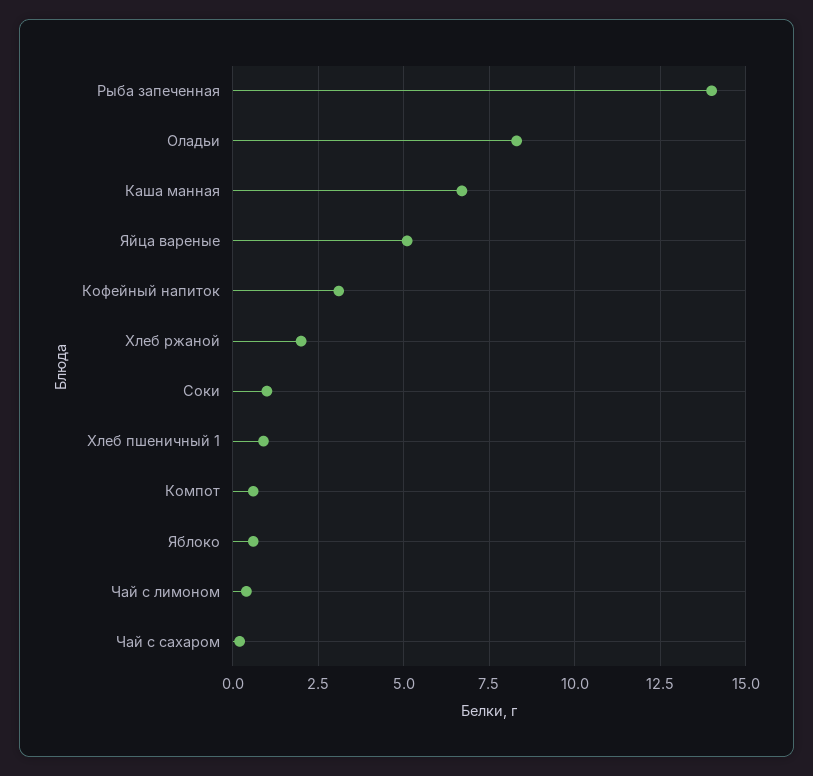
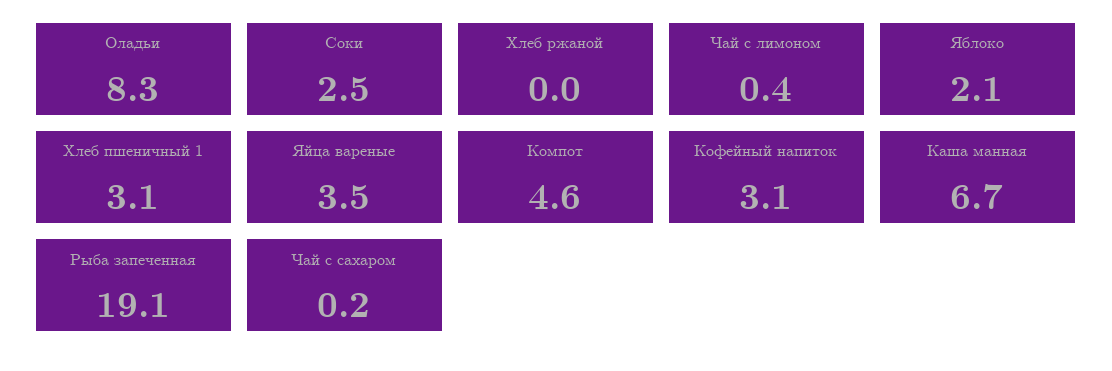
  {
-   "Рыба запеченная": 14,
+   "Рыба запеченная": 19.1,
    "Оладьи": 8.3,
    "Каша манная": 6.7,
-   "Яйца вареные": 5,
+   "Яйца вареные": 3.5,
    "Кофейный напиток": 3.1,
-   "Хлеб ржаной": 2,
+   "Хлеб ржаной": 0,
-   "Соки": 1,
+   "Соки": 2.5,
-   "Хлеб пшеничный 1": 1,
+   "Хлеб пшеничный 1": 3.1,
-   "Компот": 0.5,
+   "Компот": 4.6,
-   "Яблоко": 0.5,
+   "Яблоко": 2.1,
    "Чай с лимоном": 0.4,
    "Чай с сахаром": 0.2
  }

